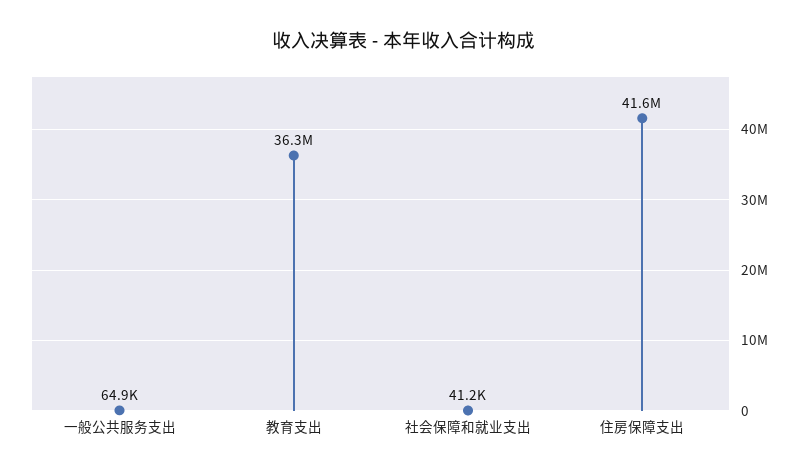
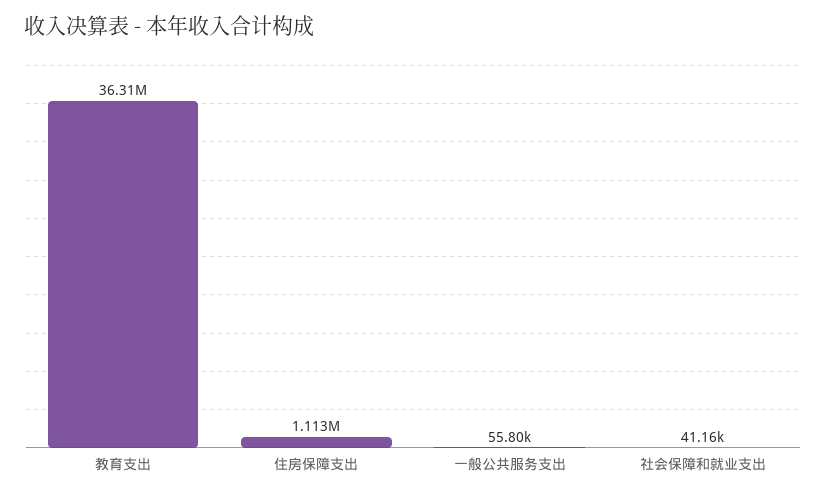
  {
-   "一般公共服务支出": 64900,
+   "一般公共服务支出": 55800,
    "教育支出": 36310000,
    "社会保障和就业支出": 41160,
-   "住房保障支出": 41600000
+   "住房保障支出": 1113000
  }

